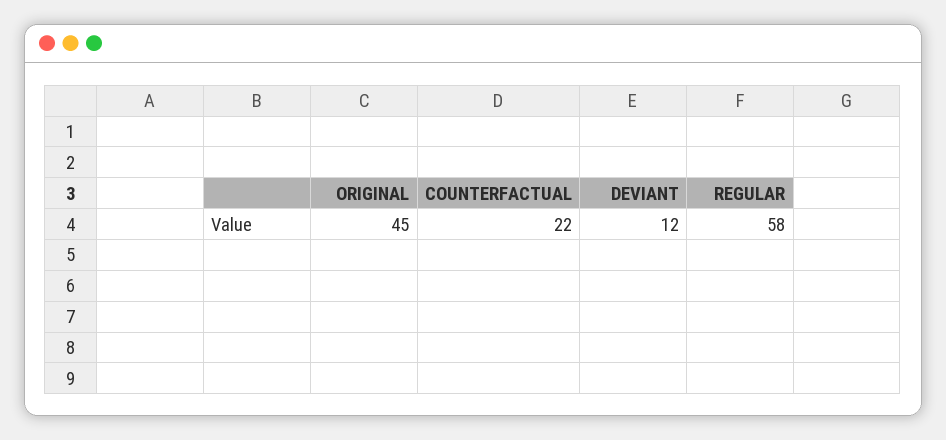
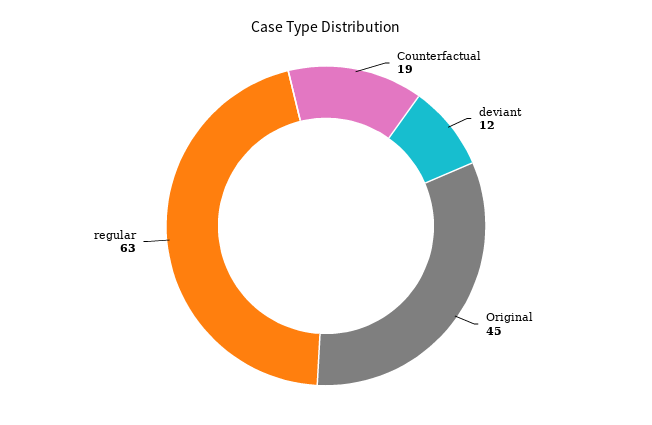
  {
    "ORIGINAL": 45,
-   "COUNTERFACTUAL": 22,
+   "COUNTERFACTUAL": 19,
    "DEVIANT": 12,
-   "REGULAR": 58
+   "REGULAR": 63
  }

